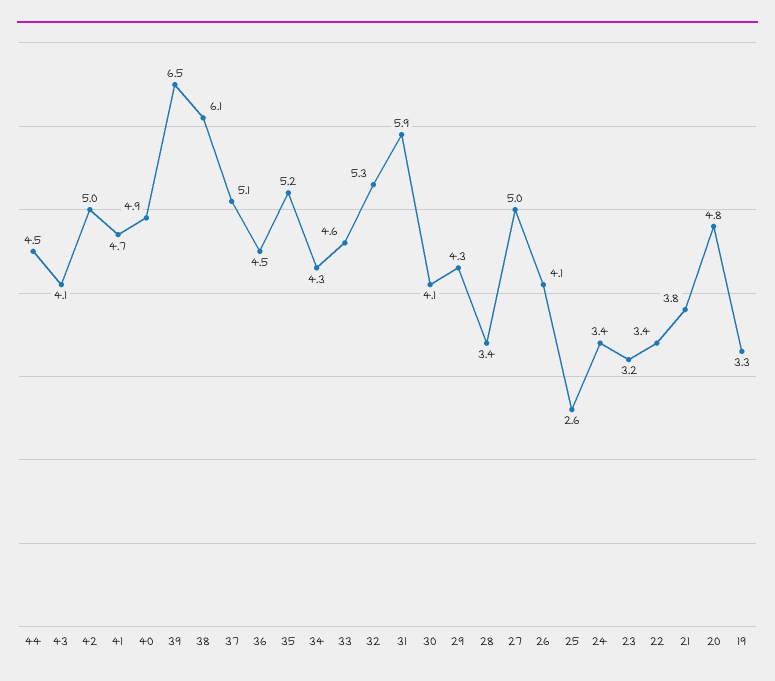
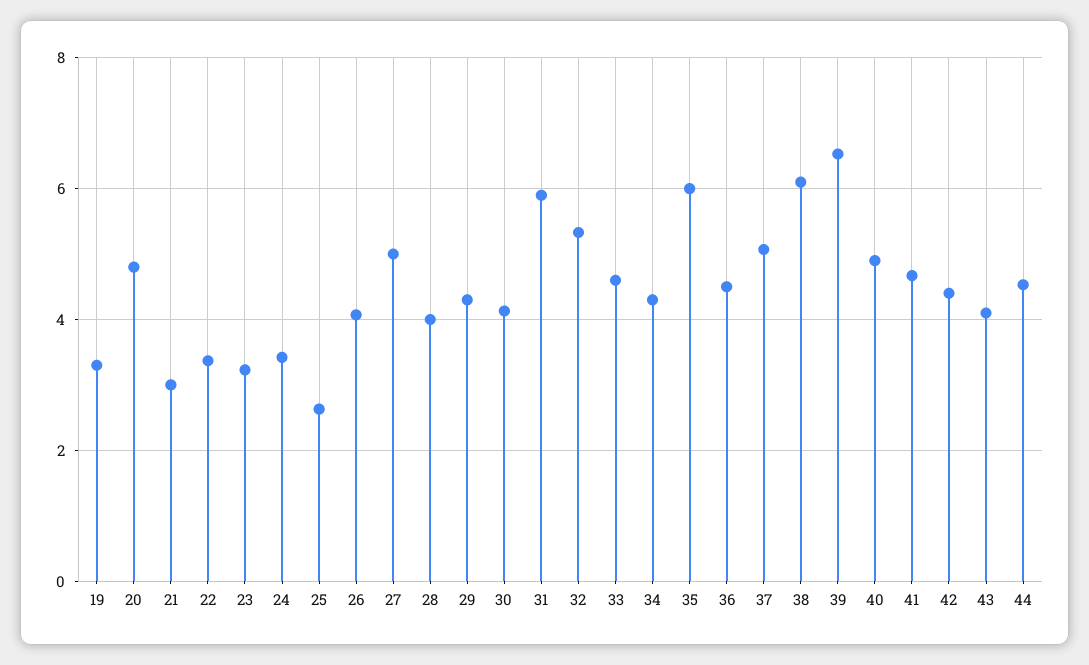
  {
    "44": 4.5,
    "43": 4.1,
-   "42": 5,
+   "42": 4.4,
    "41": 4.7,
    "40": 4.9,
    "39": 6.5,
    "38": 6.1,
    "37": 5.1,
    "36": 4.5,
-   "35": 5.2,
+   "35": 6,
    "34": 4.3,
    "33": 4.6,
    "32": 5.3,
    "31": 5.9,
    "30": 4.1,
    "29": 4.3,
-   "28": 3.4,
+   "28": 4,
    "27": 5,
    "26": 4.1,
    "25": 2.6,
    "24": 3.4,
    "23": 3.2,
    "22": 3.4,
-   "21": 3.8,
+   "21": 3,
    "20": 4.8,
    "19": 3.3
  }

